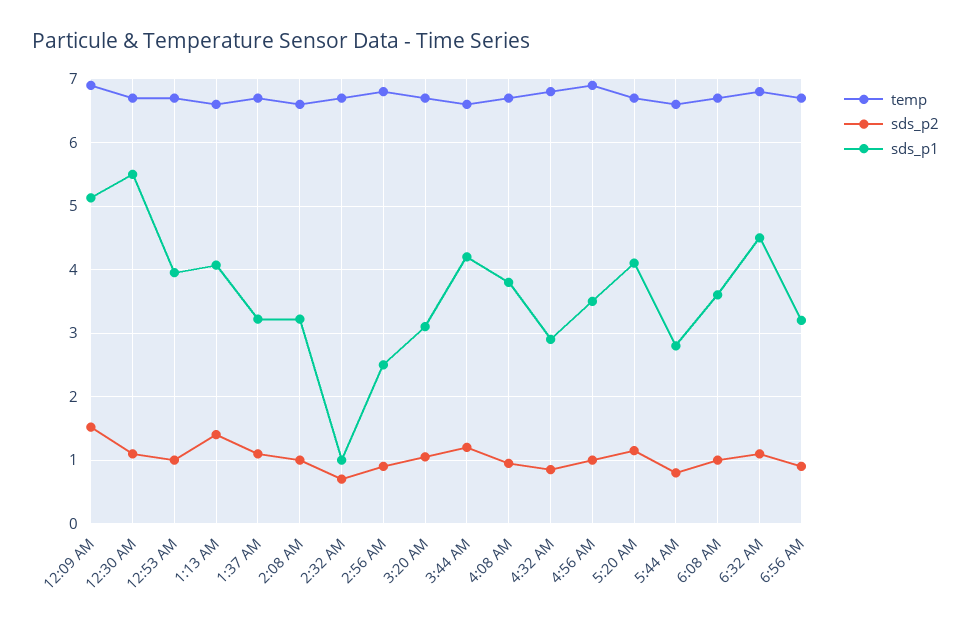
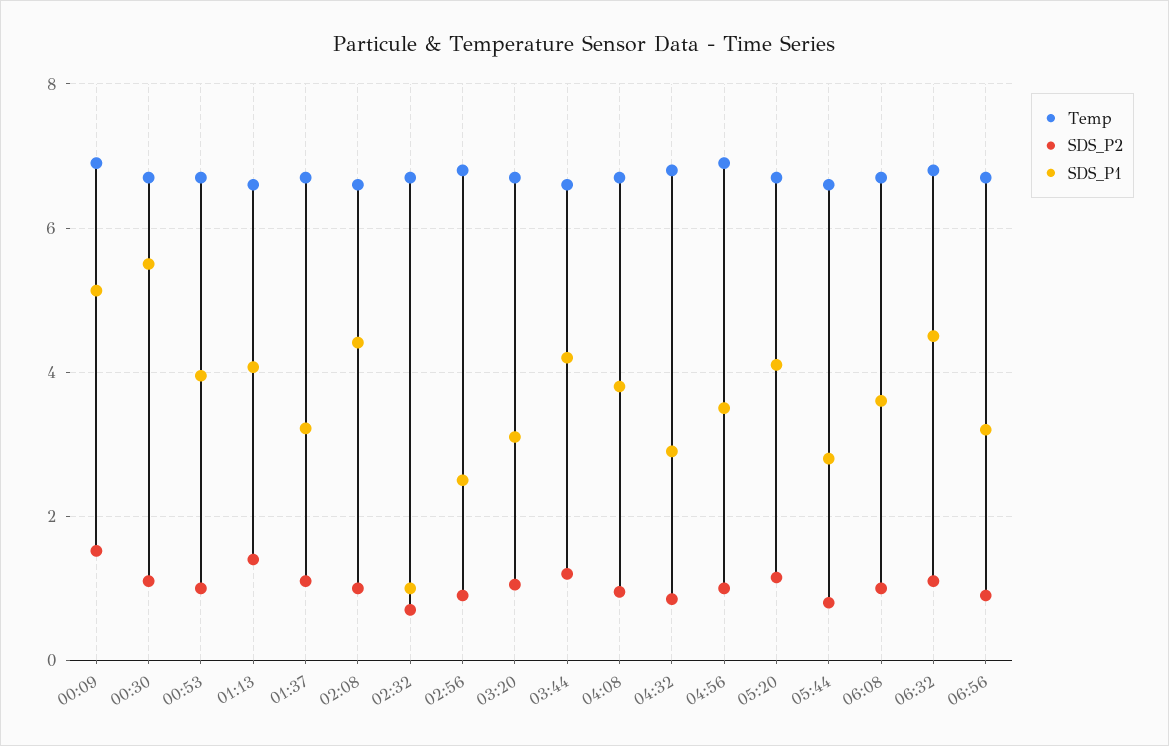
  {
    "temp": {
      "12:09 AM": 6.9,
      "12:30 AM": 6.7,
      "12:53 AM": 6.7,
      "1:13 AM": 6.6,
      "1:37 AM": 6.7,
      "2:08 AM": 6.6,
      "2:32 AM": 6.7,
      "2:56 AM": 6.8,
      "3:20 AM": 6.7,
      "3:44 AM": 6.6,
      "4:08 AM": 6.7,
      "4:32 AM": 6.8,
      "4:56 AM": 6.9,
      "5:20 AM": 6.7,
      "5:44 AM": 6.6,
      "6:08 AM": 6.7,
      "6:32 AM": 6.8,
      "6:56 AM": 6.7
    },
    "sds_p2": {
      "12:09 AM": 1.5,
      "12:30 AM": 1.1,
      "12:53 AM": 1,
      "1:13 AM": 1.4,
      "1:37 AM": 1.1,
      "2:08 AM": 1,
      "2:32 AM": 0.7,
      "2:56 AM": 0.9,
      "3:20 AM": 1.1,
      "3:44 AM": 1.2,
      "4:08 AM": 1,
      "4:32 AM": 0.9,
      "4:56 AM": 1,
      "5:20 AM": 1.2,
      "5:44 AM": 0.8,
      "6:08 AM": 1,
      "6:32 AM": 1.1,
      "6:56 AM": 0.9
    },
    "sds_p1": {
      "12:09 AM": 5.1,
      "12:30 AM": 5.5,
      "12:53 AM": 4,
      "1:13 AM": 4.1,
      "1:37 AM": 3.2,
-     "2:08 AM": 3.2,
+     "2:08 AM": 4.4,
      "2:32 AM": 1,
      "2:56 AM": 2.5,
      "3:20 AM": 3.1,
      "3:44 AM": 4.2,
      "4:08 AM": 3.8,
      "4:32 AM": 2.9,
      "4:56 AM": 3.5,
      "5:20 AM": 4.1,
      "5:44 AM": 2.8,
      "6:08 AM": 3.6,
      "6:32 AM": 4.5,
      "6:56 AM": 3.2
    }
  }

